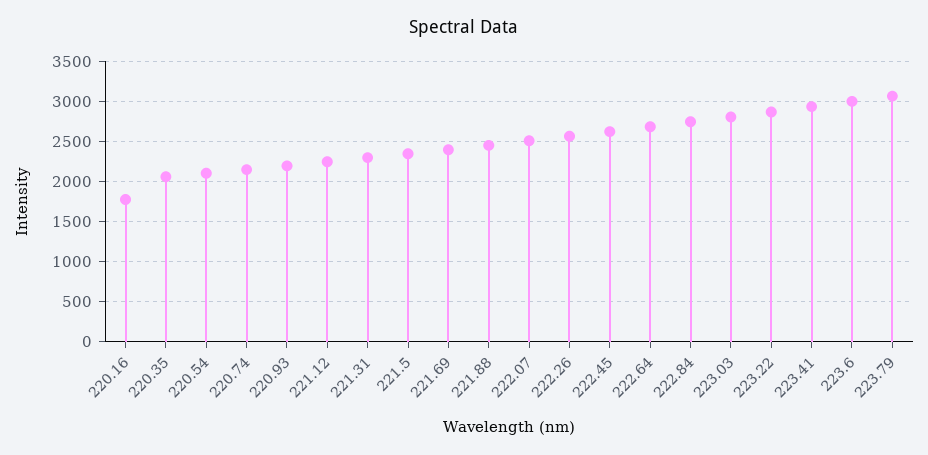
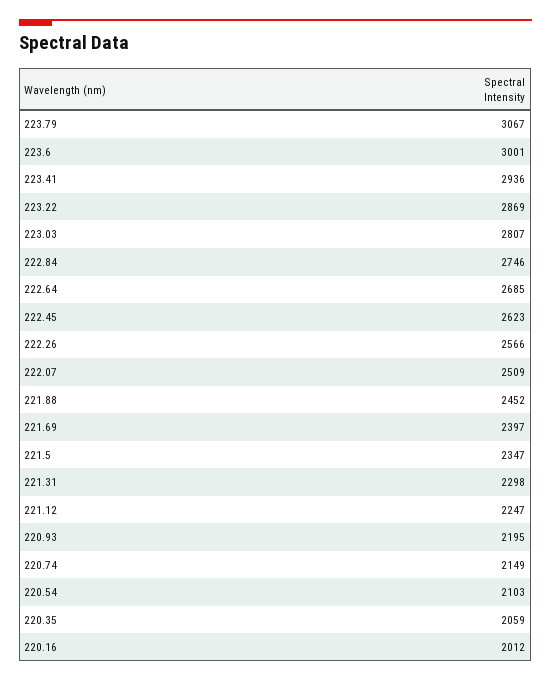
  {
-   "220.16": 1800,
+   "220.16": 2012,
    "220.35": 2059,
    "220.54": 2103,
    "220.74": 2149,
    "220.93": 2195,
    "221.12": 2247,
    "221.31": 2298,
    "221.5": 2347,
    "221.69": 2397,
    "221.88": 2452,
    "222.07": 2509,
    "222.26": 2566,
    "222.45": 2623,
    "222.64": 2685,
    "222.84": 2746,
    "223.03": 2807,
    "223.22": 2869,
    "223.41": 2936,
    "223.6": 3001,
    "223.79": 3067
  }

